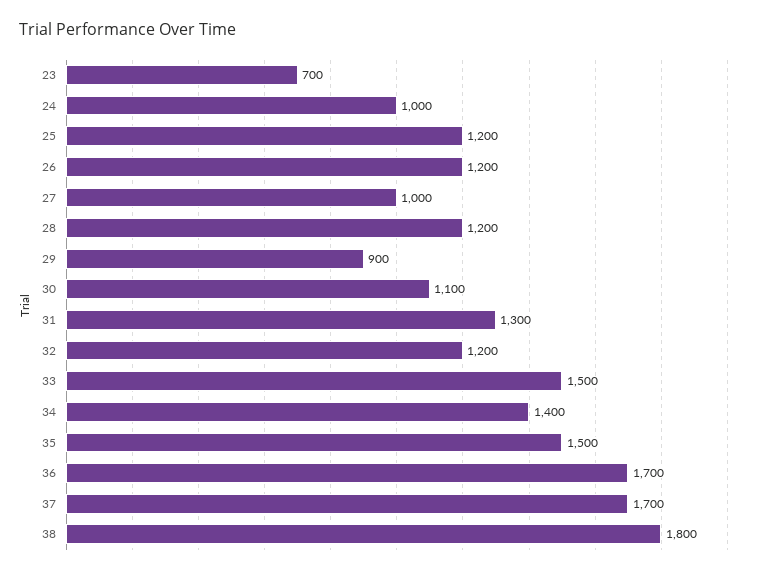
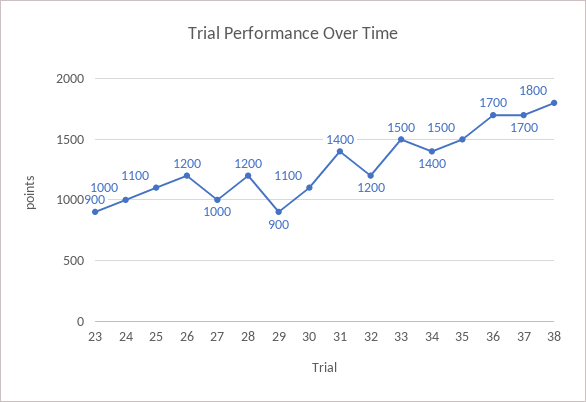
  {
-   "23": 700,
+   "23": 900,
    "24": 1000,
-   "25": 1200,
+   "25": 1100,
    "26": 1200,
    "27": 1000,
    "28": 1200,
    "29": 900,
    "30": 1100,
-   "31": 1300,
+   "31": 1400,
    "32": 1200,
    "33": 1500,
    "34": 1400,
    "35": 1500,
    "36": 1700,
    "37": 1700,
    "38": 1800
  }

